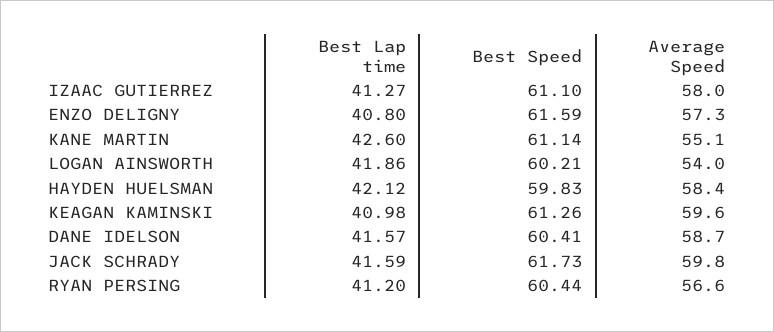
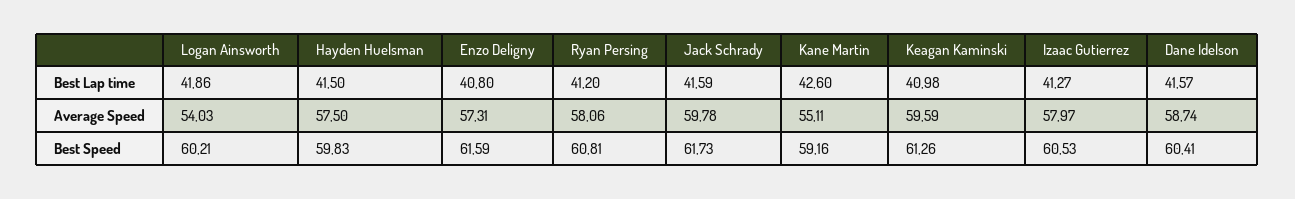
  {
    "Best Lap time": {
      "IZAAC GUTIERREZ": 41.27,
      "ENZO DELIGNY": 40.8,
      "KANE MARTIN": 42.6,
      "LOGAN AINSWORTH": 41.86,
-     "HAYDEN HUELSMAN": 42.12,
+     "HAYDEN HUELSMAN": 41.5,
      "KEAGAN KAMINSKI": 40.98,
      "DANE IDELSON": 41.57,
      "JACK SCHRADY": 41.59,
      "RYAN PERSING": 41.2
    },
    "Best Speed": {
-     "IZAAC GUTIERREZ": 61.1,
+     "IZAAC GUTIERREZ": 60.53,
      "ENZO DELIGNY": 61.59,
-     "KANE MARTIN": 61.14,
+     "KANE MARTIN": 59.16,
      "LOGAN AINSWORTH": 60.21,
      "HAYDEN HUELSMAN": 59.83,
      "KEAGAN KAMINSKI": 61.26,
      "DANE IDELSON": 60.41,
      "JACK SCHRADY": 61.73,
-     "RYAN PERSING": 60.44
+     "RYAN PERSING": 60.81
    },
    "Average Speed": {
      "IZAAC GUTIERREZ": 57.97,
      "ENZO DELIGNY": 57.31,
      "KANE MARTIN": 55.11,
      "LOGAN AINSWORTH": 54.03,
-     "HAYDEN HUELSMAN": 58.4,
+     "HAYDEN HUELSMAN": 57.5,
      "KEAGAN KAMINSKI": 59.59,
      "DANE IDELSON": 58.74,
      "JACK SCHRADY": 59.78,
-     "RYAN PERSING": 56.6
+     "RYAN PERSING": 58.06
    }
  }

